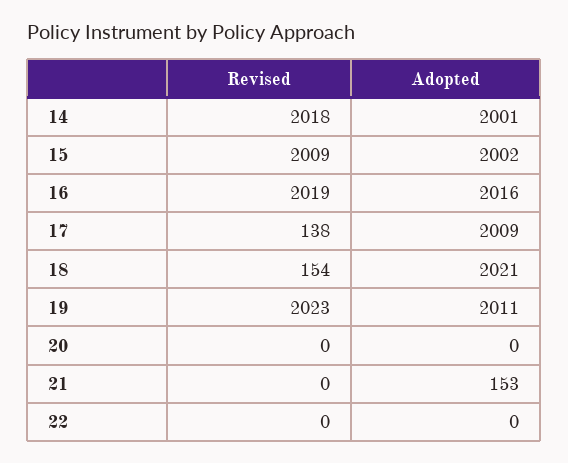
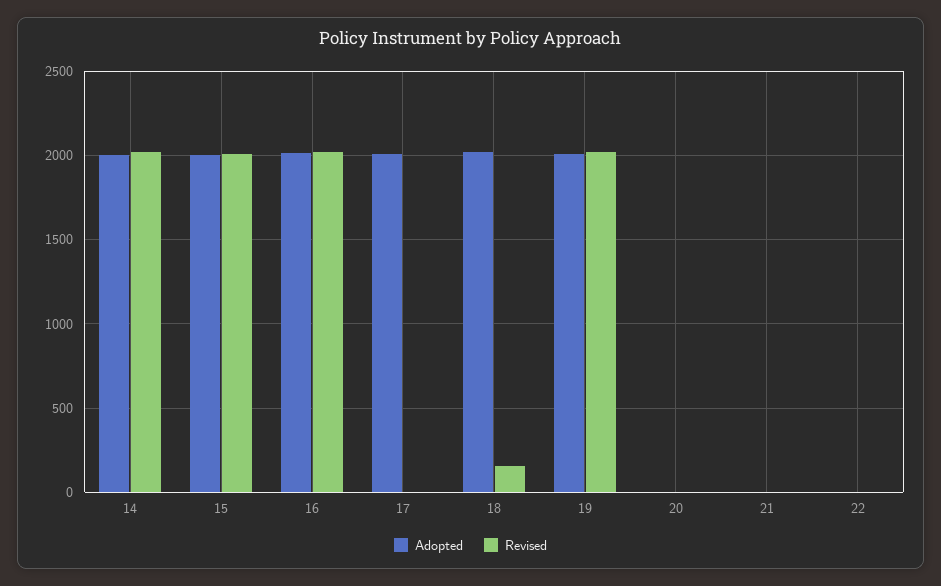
  {
    "Revised": {
      "14": 2018,
      "15": 2009,
      "16": 2019,
-     "17": 138,
+     "17": 0,
      "18": 154,
      "19": 2023,
      "20": 0,
      "21": 0,
      "22": 0
    },
    "Adopted": {
      "14": 2001,
      "15": 2002,
      "16": 2016,
      "17": 2009,
      "18": 2021,
      "19": 2011,
      "20": 0,
-     "21": 153,
+     "21": 0,
      "22": 0
    }
  }

